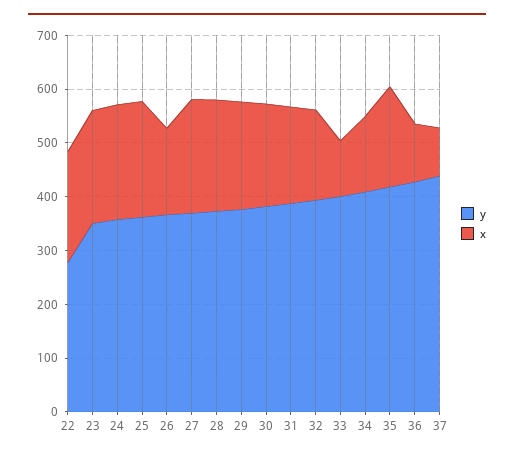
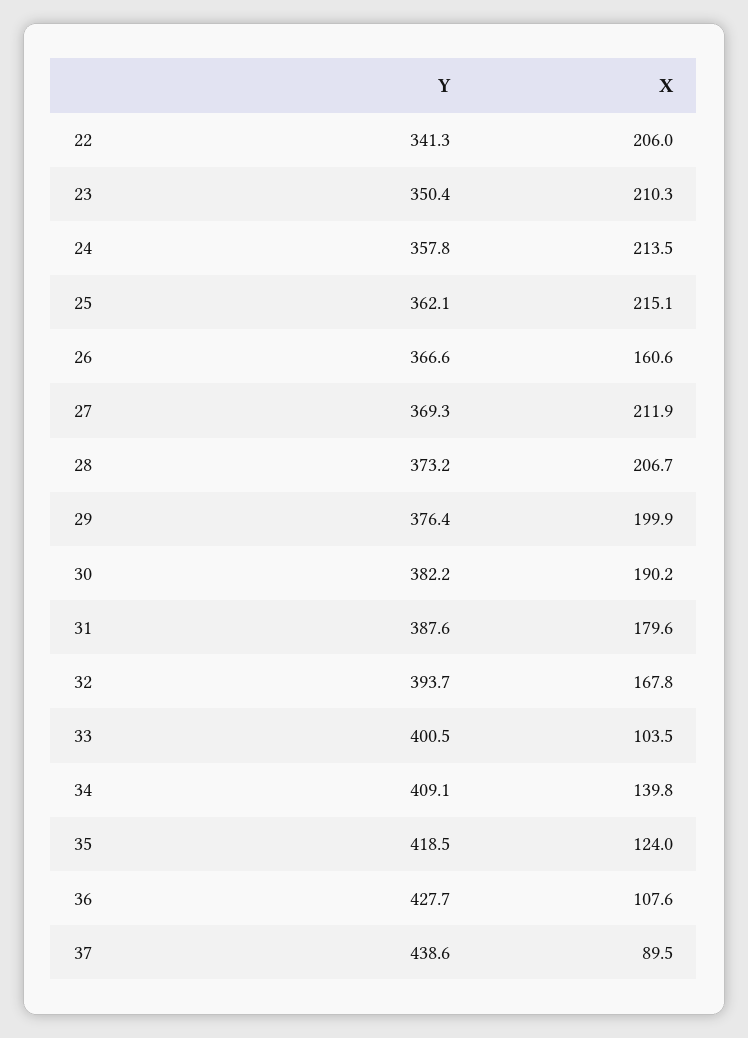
  {
    "y": {
-     "22": 280,
+     "22": 341.3,
      "23": 350.4,
      "24": 357.8,
      "25": 362.1,
      "26": 366.6,
      "27": 369.3,
      "28": 373.2,
      "29": 376.4,
      "30": 382.2,
      "31": 387.6,
      "32": 393.7,
      "33": 400.5,
      "34": 409.1,
      "35": 418.5,
      "36": 427.7,
      "37": 438.6
    },
    "x": {
      "22": 206,
      "23": 210.3,
      "24": 213.5,
      "25": 215.1,
      "26": 160.6,
      "27": 211.9,
      "28": 206.7,
      "29": 199.9,
      "30": 190.2,
      "31": 179.6,
      "32": 167.8,
      "33": 103.5,
      "34": 139.8,
-     "35": 180,
+     "35": 124,
      "36": 107.6,
      "37": 89.5
    }
  }

